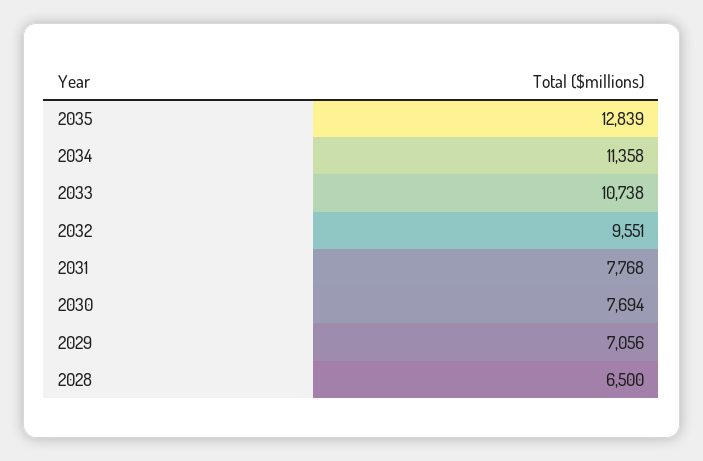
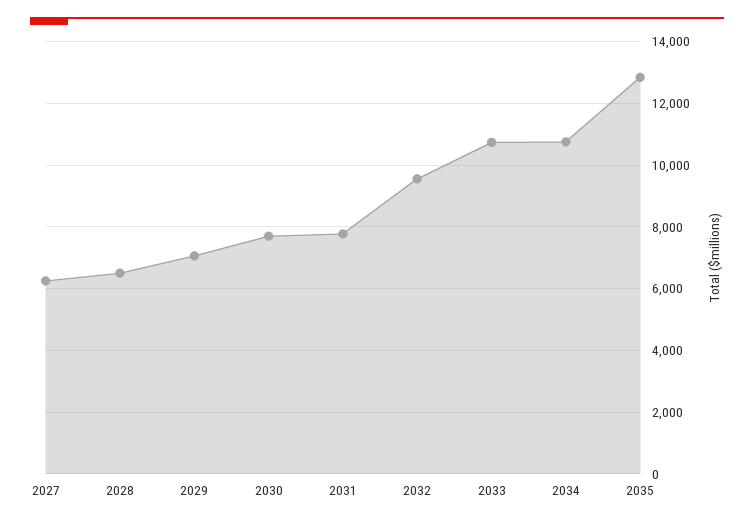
  {
    "2035": 12839,
-   "2034": 11358,
+   "2034": 10800,
    "2033": 10738,
    "2032": 9551,
    "2031": 7768,
    "2030": 7694,
    "2029": 7056,
-   "2028": 6500
+   "2028": 6500,
+   "2027": 6200
  }

